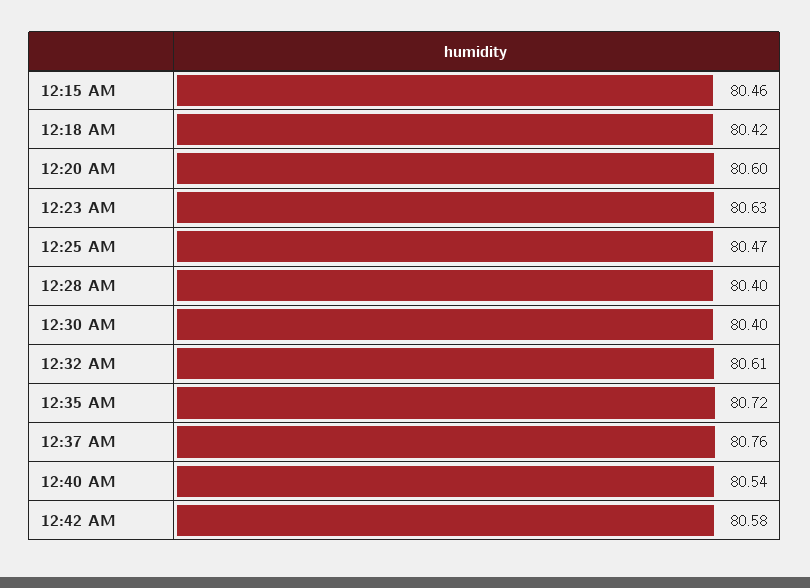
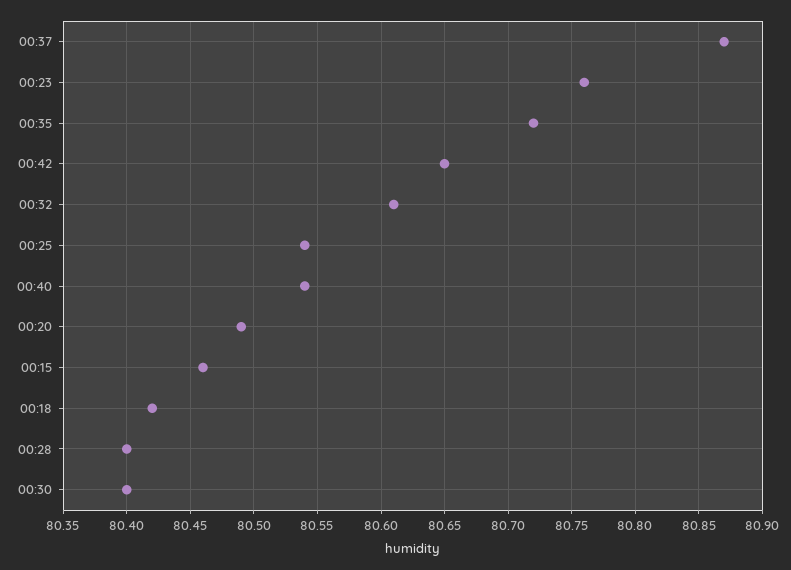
  {
    "12:15 AM": 80.46,
    "12:18 AM": 80.42,
-   "12:20 AM": 80.6,
+   "12:20 AM": 80.49,
-   "12:23 AM": 80.63,
+   "12:23 AM": 80.76,
-   "12:25 AM": 80.47,
+   "12:25 AM": 80.54,
    "12:28 AM": 80.4,
    "12:30 AM": 80.4,
    "12:32 AM": 80.61,
    "12:35 AM": 80.72,
-   "12:37 AM": 80.76,
+   "12:37 AM": 80.87,
    "12:40 AM": 80.54,
-   "12:42 AM": 80.58
+   "12:42 AM": 80.65
  }

